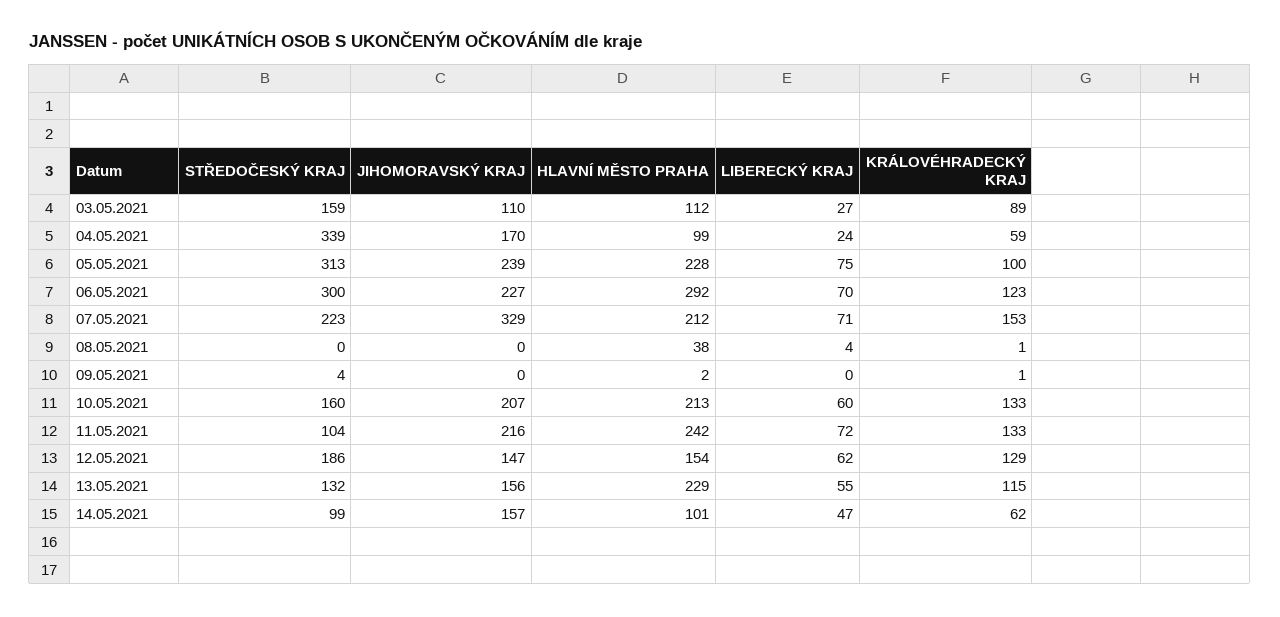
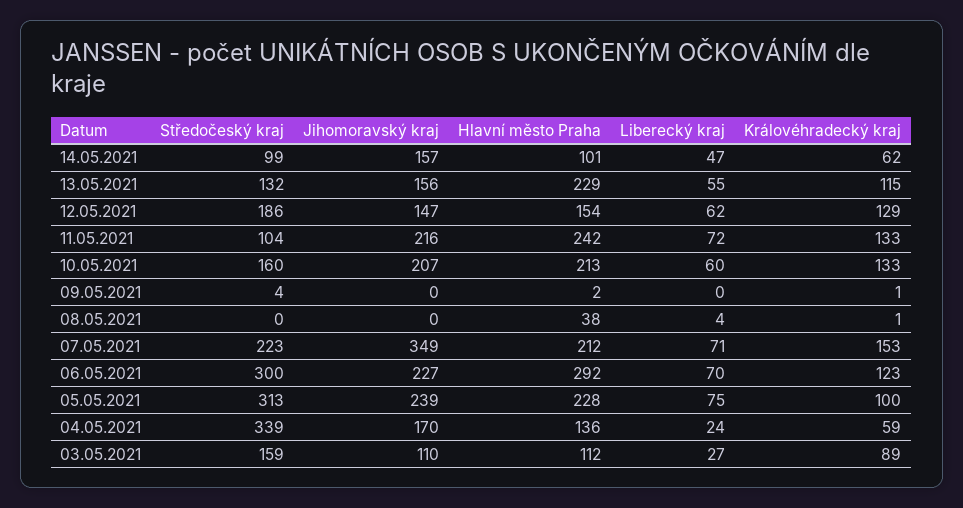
  {
    "STŘEDOČESKÝ KRAJ": {
      "03.05.2021": 159,
      "04.05.2021": 339,
      "05.05.2021": 313,
      "06.05.2021": 300,
      "07.05.2021": 223,
      "08.05.2021": 0,
      "09.05.2021": 4,
      "10.05.2021": 160,
      "11.05.2021": 104,
      "12.05.2021": 186,
      "13.05.2021": 132,
      "14.05.2021": 99
    },
    "JIHOMORAVSKÝ KRAJ": {
      "03.05.2021": 110,
      "04.05.2021": 170,
      "05.05.2021": 239,
      "06.05.2021": 227,
-     "07.05.2021": 329,
+     "07.05.2021": 349,
      "08.05.2021": 0,
      "09.05.2021": 0,
      "10.05.2021": 207,
      "11.05.2021": 216,
      "12.05.2021": 147,
      "13.05.2021": 156,
      "14.05.2021": 157
    },
    "HLAVNÍ MĚSTO PRAHA": {
      "03.05.2021": 112,
-     "04.05.2021": 99,
+     "04.05.2021": 136,
      "05.05.2021": 228,
      "06.05.2021": 292,
      "07.05.2021": 212,
      "08.05.2021": 38,
      "09.05.2021": 2,
      "10.05.2021": 213,
      "11.05.2021": 242,
      "12.05.2021": 154,
      "13.05.2021": 229,
      "14.05.2021": 101
    },
    "LIBERECKÝ KRAJ": {
      "03.05.2021": 27,
      "04.05.2021": 24,
      "05.05.2021": 75,
      "06.05.2021": 70,
      "07.05.2021": 71,
      "08.05.2021": 4,
      "09.05.2021": 0,
      "10.05.2021": 60,
      "11.05.2021": 72,
      "12.05.2021": 62,
      "13.05.2021": 55,
      "14.05.2021": 47
    },
    "KRÁLOVÉHRADECKÝ KRAJ": {
      "03.05.2021": 89,
      "04.05.2021": 59,
      "05.05.2021": 100,
      "06.05.2021": 123,
      "07.05.2021": 153,
      "08.05.2021": 1,
      "09.05.2021": 1,
      "10.05.2021": 133,
      "11.05.2021": 133,
      "12.05.2021": 129,
      "13.05.2021": 115,
      "14.05.2021": 62
    }
  }

